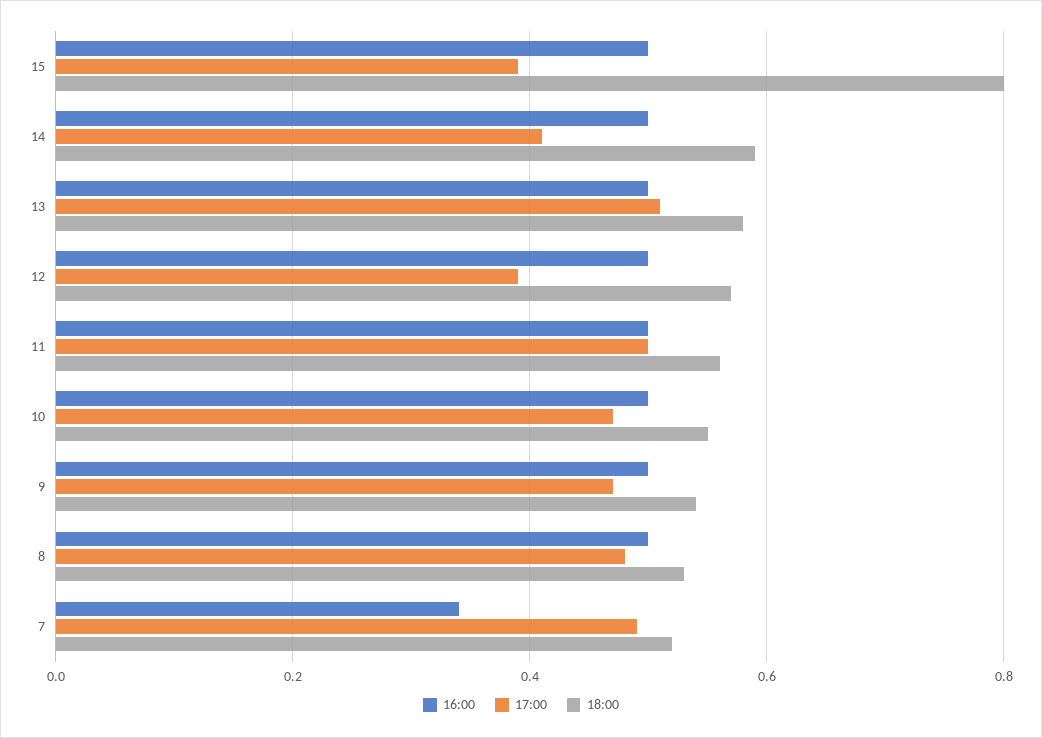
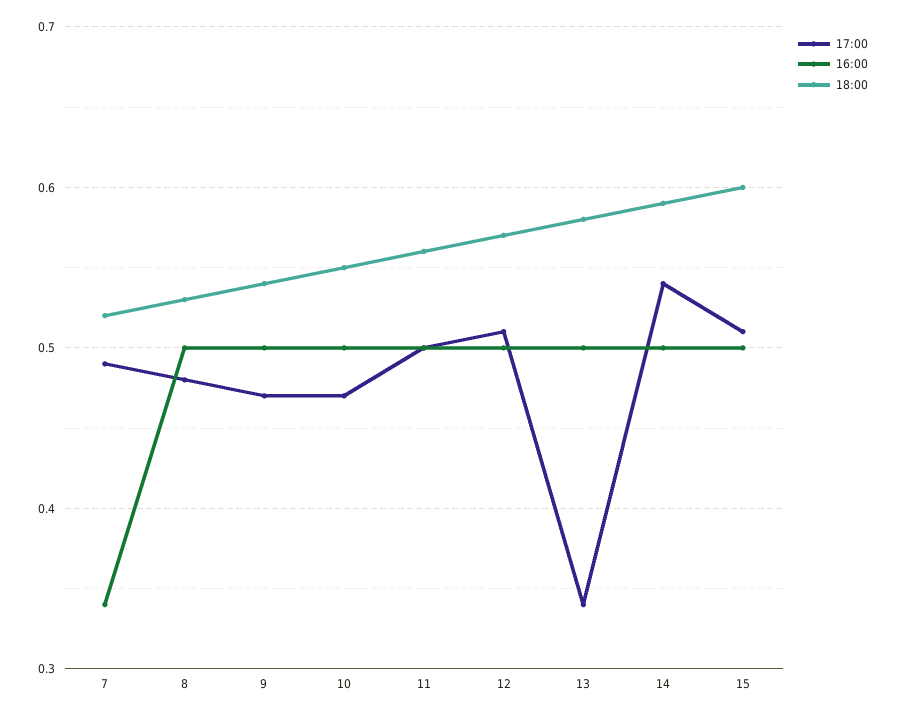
  {
    "16:00": {
      "15": 0.5,
      "14": 0.5,
      "13": 0.5,
      "12": 0.5,
      "11": 0.5,
      "10": 0.5,
      "9": 0.5,
      "8": 0.5,
      "7": 0.34
    },
    "17:00": {
-     "15": 0.4,
+     "15": 0.51,
-     "14": 0.4,
+     "14": 0.54,
-     "13": 0.5,
+     "13": 0.34,
-     "12": 0.4,
+     "12": 0.51,
      "11": 0.5,
      "10": 0.47,
      "9": 0.47,
      "8": 0.48,
      "7": 0.49
    },
    "18:00": {
-     "15": 0.8,
+     "15": 0.6,
      "14": 0.59,
      "13": 0.58,
      "12": 0.57,
      "11": 0.56,
      "10": 0.55,
      "9": 0.54,
      "8": 0.53,
      "7": 0.52
    }
  }

